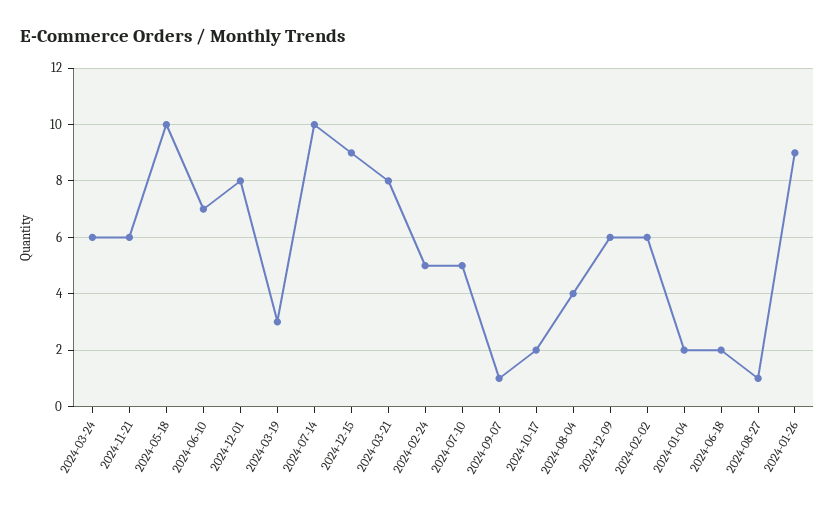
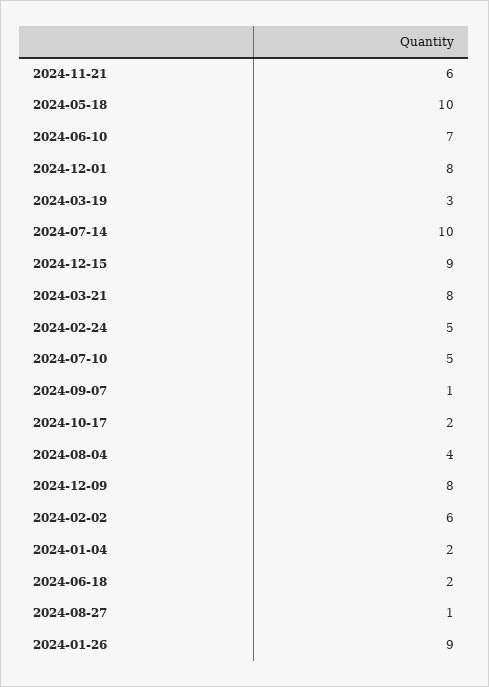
  {
-   "2024-03-24": 6,
    "2024-11-21": 6,
    "2024-05-18": 10,
    "2024-06-10": 7,
    "2024-12-01": 8,
    "2024-03-19": 3,
    "2024-07-14": 10,
    "2024-12-15": 9,
    "2024-03-21": 8,
    "2024-02-24": 5,
    "2024-07-10": 5,
    "2024-09-07": 1,
    "2024-10-17": 2,
    "2024-08-04": 4,
-   "2024-12-09": 6,
+   "2024-12-09": 8,
    "2024-02-02": 6,
    "2024-01-04": 2,
    "2024-06-18": 2,
    "2024-08-27": 1,
    "2024-01-26": 9
  }

